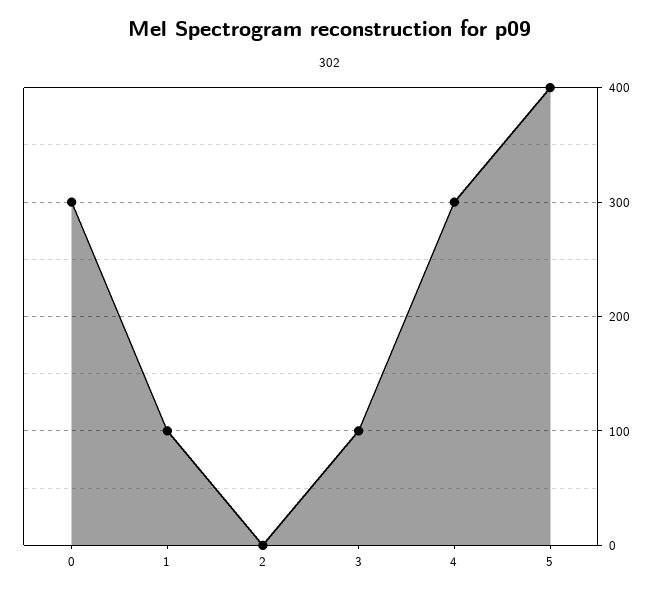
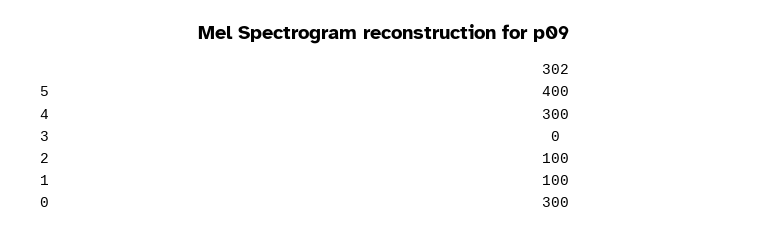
  {
    "0": 300,
    "1": 100,
-   "2": 0,
+   "2": 100,
-   "3": 100,
+   "3": 0,
    "4": 300,
    "5": 400
  }

